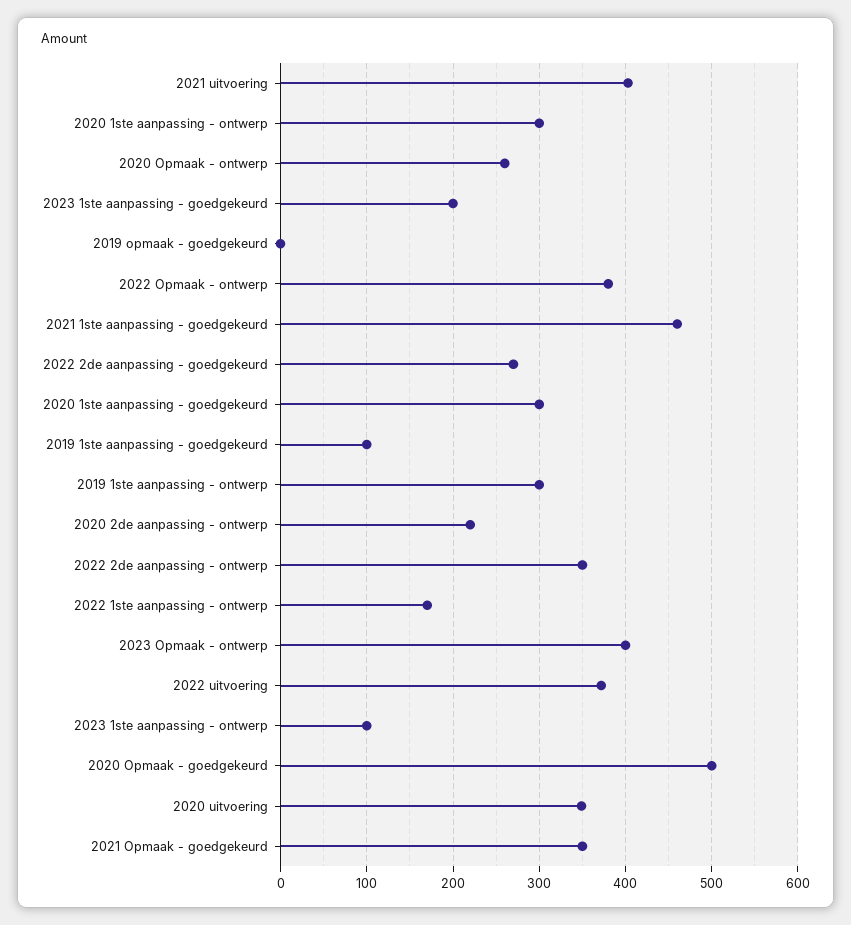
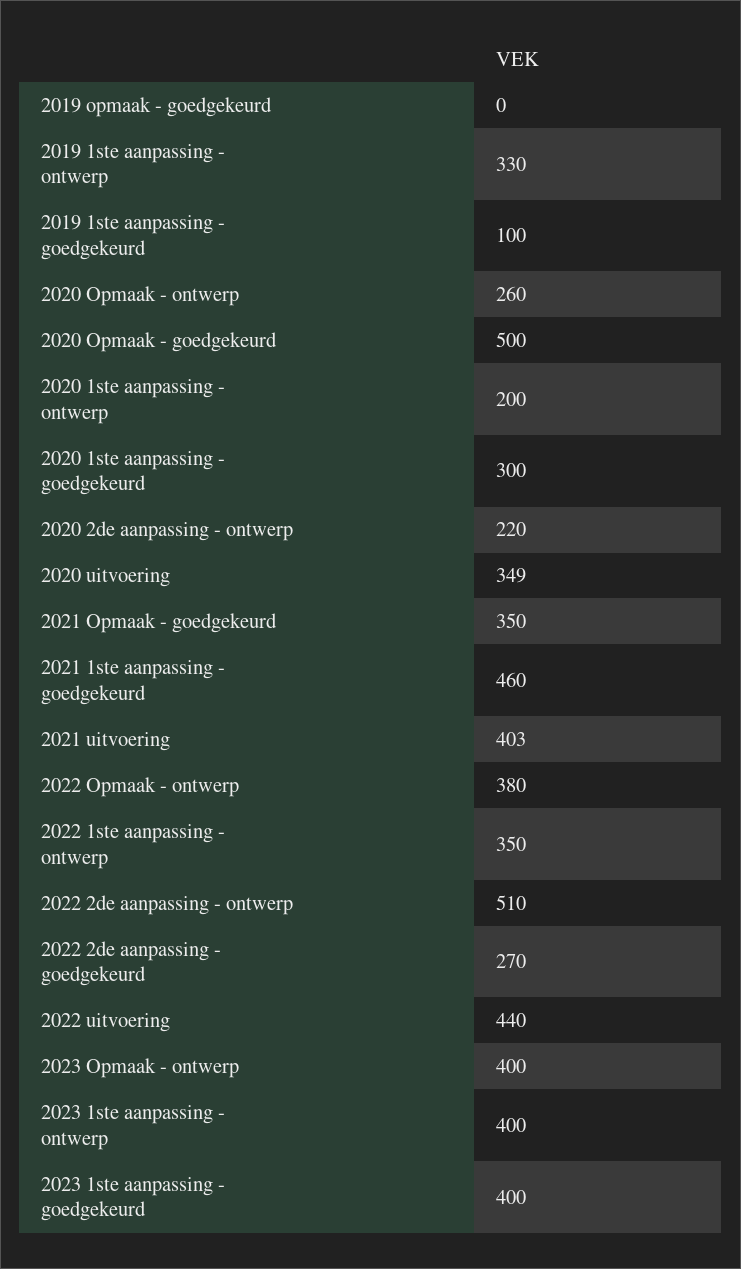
  {
    "2021 uitvoering": 403,
-   "2020 1ste aanpassing - ontwerp": 300,
+   "2020 1ste aanpassing - ontwerp": 200,
    "2020 Opmaak - ontwerp": 260,
-   "2023 1ste aanpassing - goedgekeurd": 200,
+   "2023 1ste aanpassing - goedgekeurd": 400,
    "2019 opmaak - goedgekeurd": 0,
    "2022 Opmaak - ontwerp": 380,
    "2021 1ste aanpassing - goedgekeurd": 460,
    "2022 2de aanpassing - goedgekeurd": 270,
    "2020 1ste aanpassing - goedgekeurd": 300,
    "2019 1ste aanpassing - goedgekeurd": 100,
-   "2019 1ste aanpassing - ontwerp": 300,
+   "2019 1ste aanpassing - ontwerp": 330,
    "2020 2de aanpassing - ontwerp": 220,
-   "2022 2de aanpassing - ontwerp": 350,
+   "2022 2de aanpassing - ontwerp": 510,
-   "2022 1ste aanpassing - ontwerp": 170,
+   "2022 1ste aanpassing - ontwerp": 350,
    "2023 Opmaak - ontwerp": 400,
-   "2022 uitvoering": 370,
+   "2022 uitvoering": 440,
-   "2023 1ste aanpassing - ontwerp": 100,
+   "2023 1ste aanpassing - ontwerp": 400,
    "2020 Opmaak - goedgekeurd": 500,
    "2020 uitvoering": 349,
    "2021 Opmaak - goedgekeurd": 350
  }

